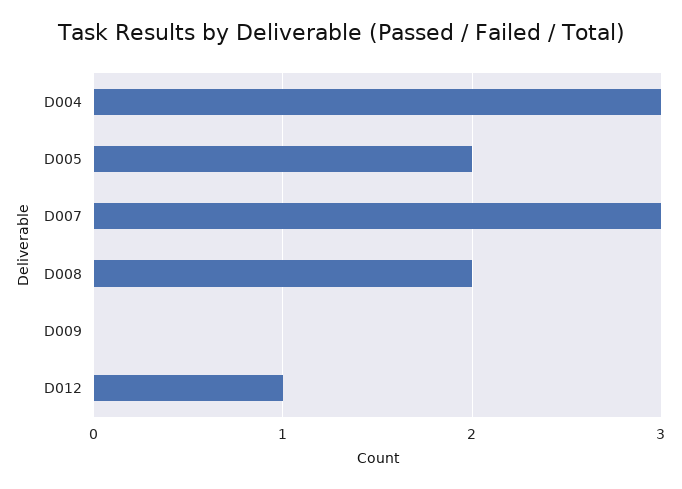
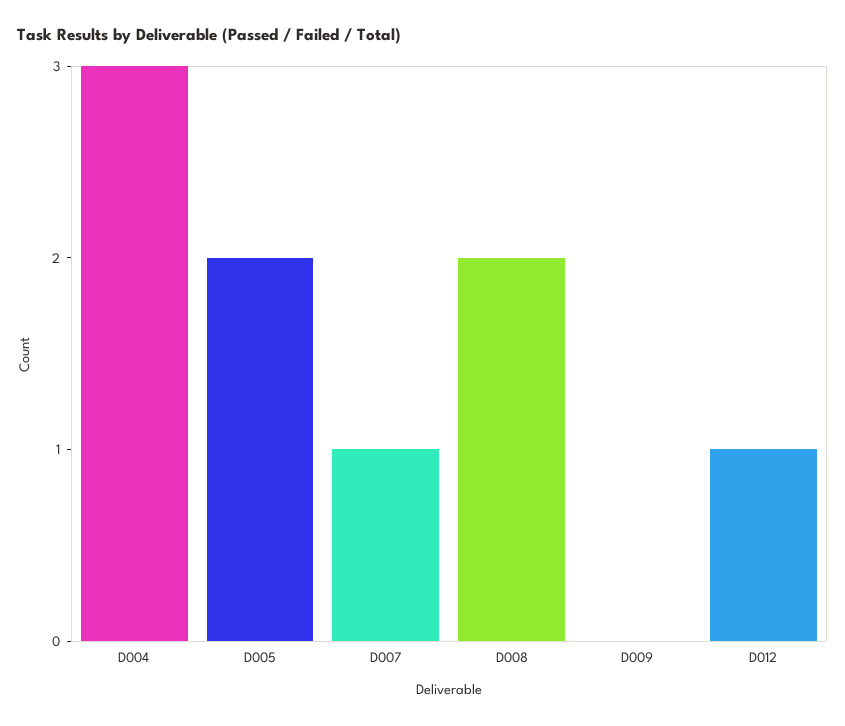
  {
    "D004": 3,
    "D005": 2,
-   "D007": 3,
+   "D007": 1,
    "D008": 2,
    "D009": 0,
    "D012": 1
  }

